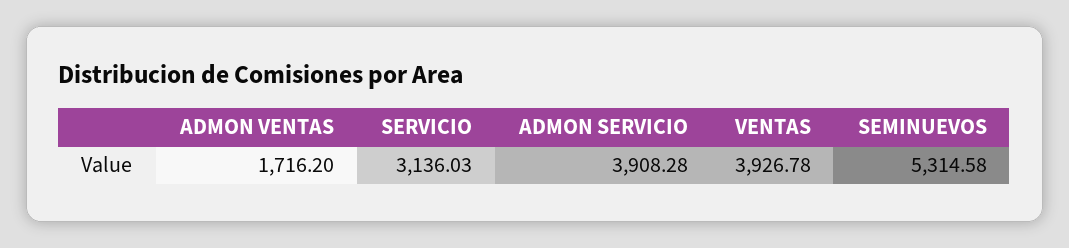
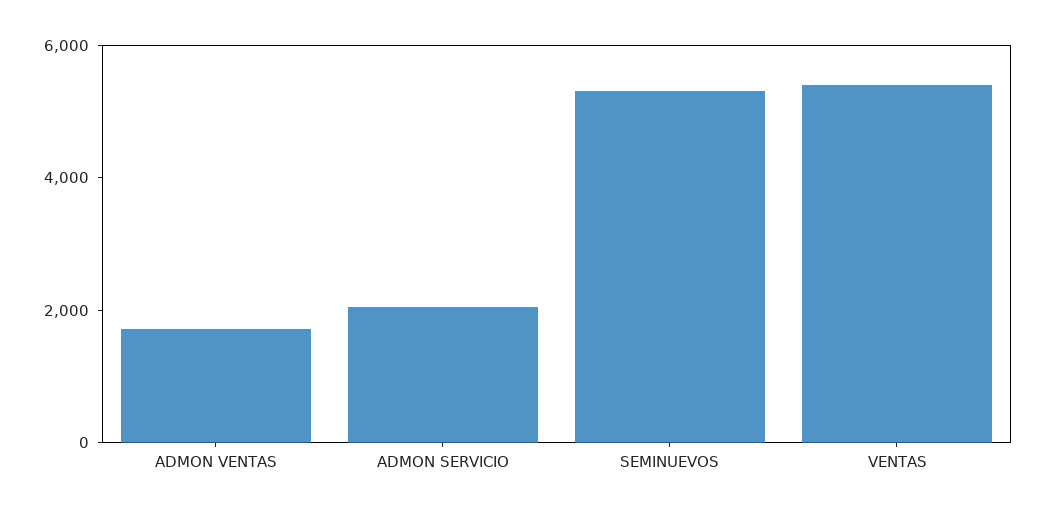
  {
    "ADMON VENTAS": 1716.2,
-   "SERVICIO": 3136.03,
-   "ADMON SERVICIO": 3908.28,
+   "ADMON SERVICIO": 2000,
-   "VENTAS": 3926.78,
+   "VENTAS": 5500,
    "SEMINUEVOS": 5314.58
  }

